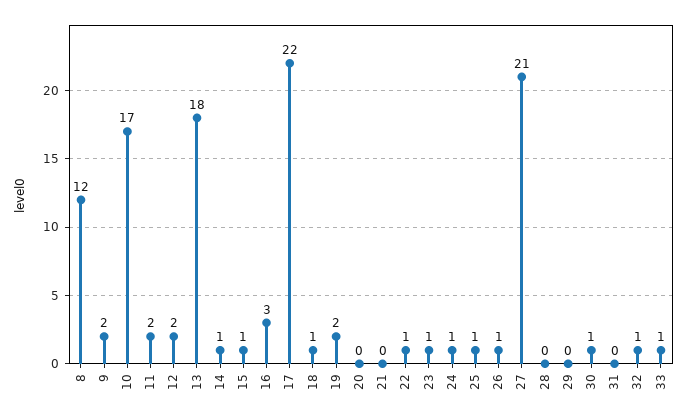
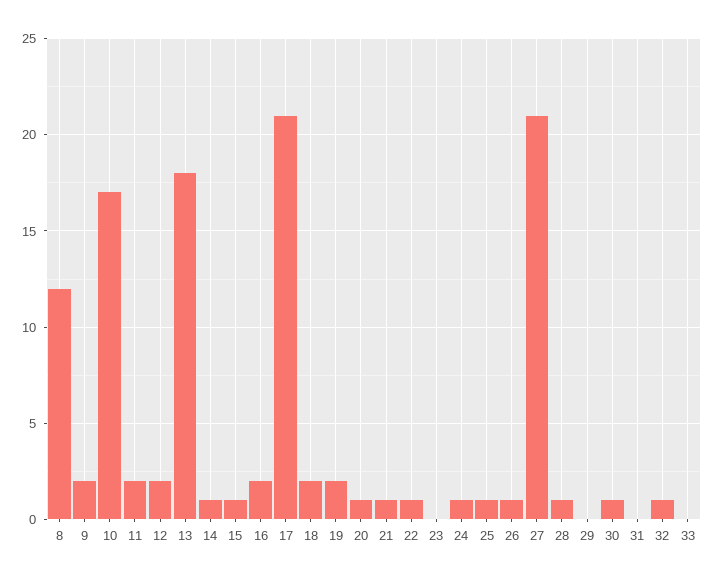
  {
    "8": 12,
    "9": 2,
    "10": 17,
    "11": 2,
    "12": 2,
    "13": 18,
    "14": 1,
    "15": 1,
-   "16": 3,
+   "16": 2,
-   "17": 22,
+   "17": 21,
-   "18": 1,
+   "18": 2,
    "19": 2,
-   "20": 0,
+   "20": 1,
-   "21": 0,
+   "21": 1,
    "22": 1,
-   "23": 1,
+   "23": 0,
    "24": 1,
    "25": 1,
    "26": 1,
    "27": 21,
-   "28": 0,
+   "28": 1,
    "29": 0,
    "30": 1,
    "31": 0,
    "32": 1,
-   "33": 1
+   "33": 0
  }

